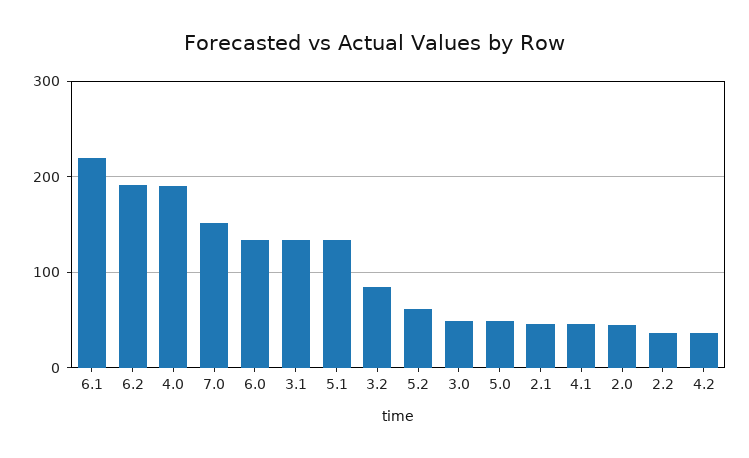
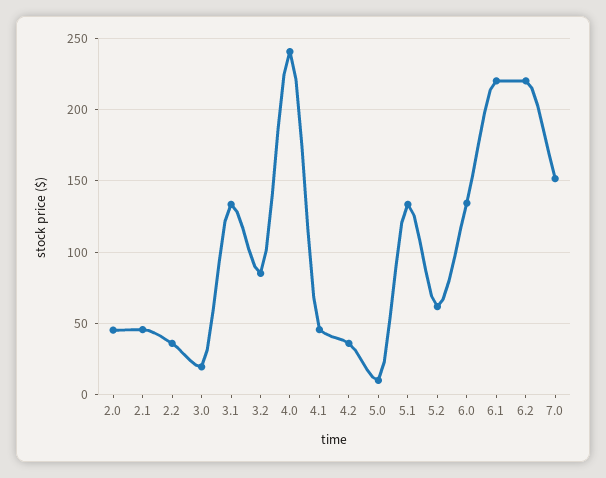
  {
    "6.1": 220,
-   "6.2": 190,
+   "6.2": 220,
-   "4.0": 190,
+   "4.0": 240,
    "7.0": 150,
    "6.0": 135,
    "3.1": 135,
    "5.1": 135,
    "3.2": 85,
    "5.2": 60,
-   "3.0": 50,
+   "3.0": 20,
-   "5.0": 50,
+   "5.0": 10,
    "2.1": 45,
    "4.1": 45,
    "2.0": 45,
    "2.2": 35,
    "4.2": 35
  }

